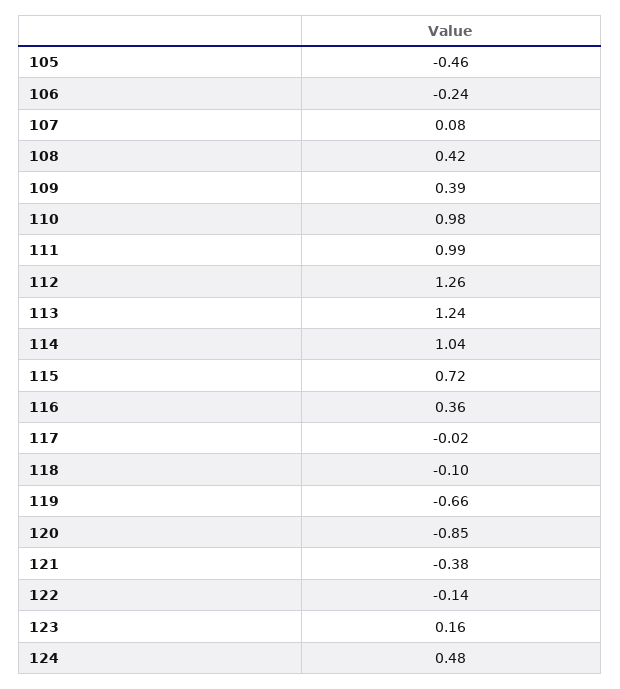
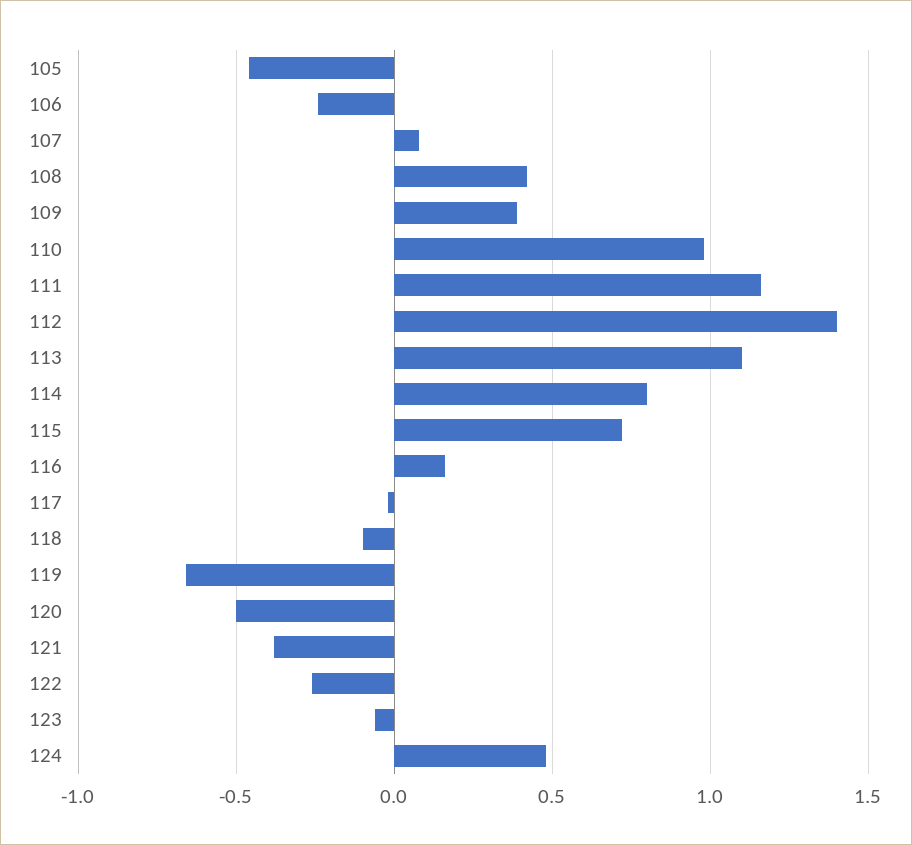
  {
    "105": -0.46,
    "106": -0.24,
    "107": 0.08,
    "108": 0.42,
    "109": 0.39,
    "110": 0.98,
-   "111": 0.99,
+   "111": 1.15,
-   "112": 1.26,
+   "112": 1.4,
-   "113": 1.24,
+   "113": 1.1,
-   "114": 1.04,
+   "114": 0.8,
    "115": 0.72,
-   "116": 0.36,
+   "116": 0.15,
    "117": -0.02,
    "118": -0.1,
    "119": -0.66,
-   "120": -0.85,
+   "120": -0.5,
    "121": -0.38,
-   "122": -0.14,
+   "122": -0.25,
-   "123": 0.16,
+   "123": -0.05,
    "124": 0.48
  }

